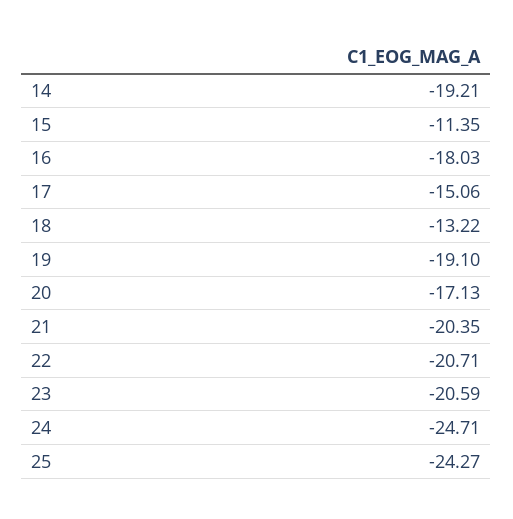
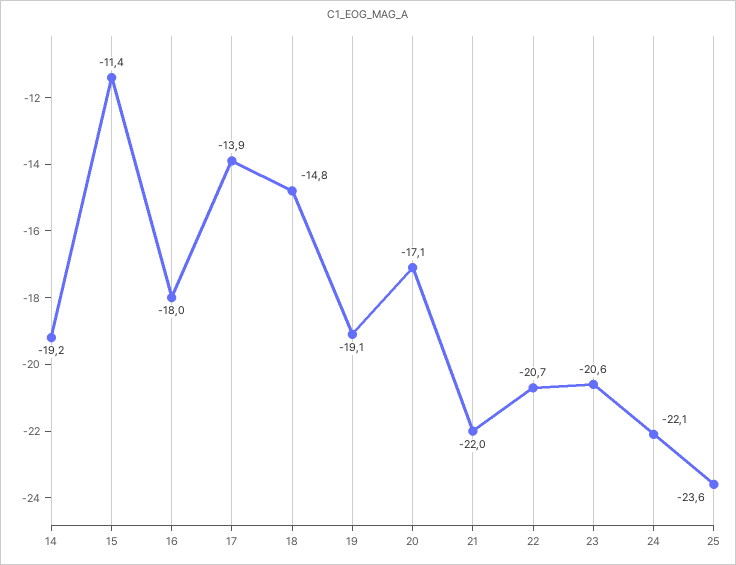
  {
    "14": -19.21,
    "15": -11.35,
    "16": -18.03,
-   "17": -15.06,
+   "17": -13.9,
-   "18": -13.22,
+   "18": -14.8,
    "19": -19.1,
    "20": -17.13,
-   "21": -20.35,
+   "21": -22,
    "22": -20.71,
    "23": -20.59,
-   "24": -24.71,
+   "24": -22.1,
-   "25": -24.27
+   "25": -23.6
  }

